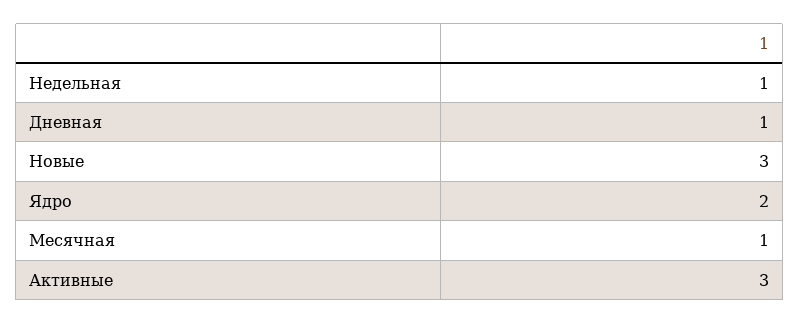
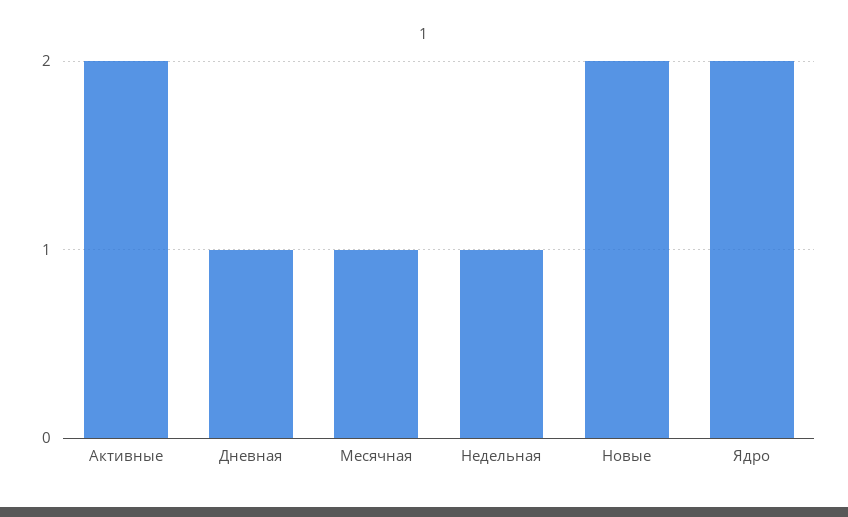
  {
    "Недельная": 1,
    "Дневная": 1,
-   "Новые": 3,
+   "Новые": 2,
    "Ядро": 2,
    "Месячная": 1,
-   "Активные": 3
+   "Активные": 2
  }

